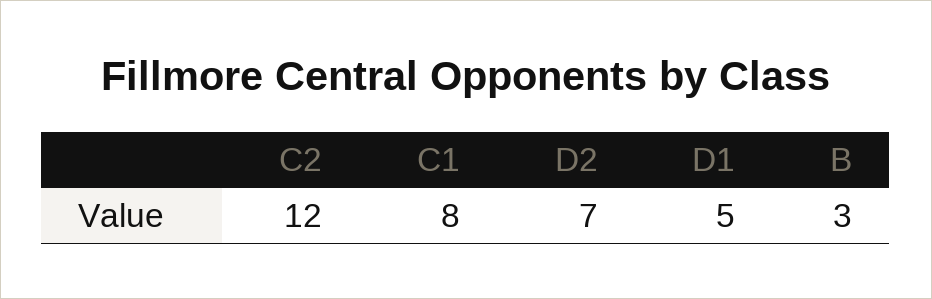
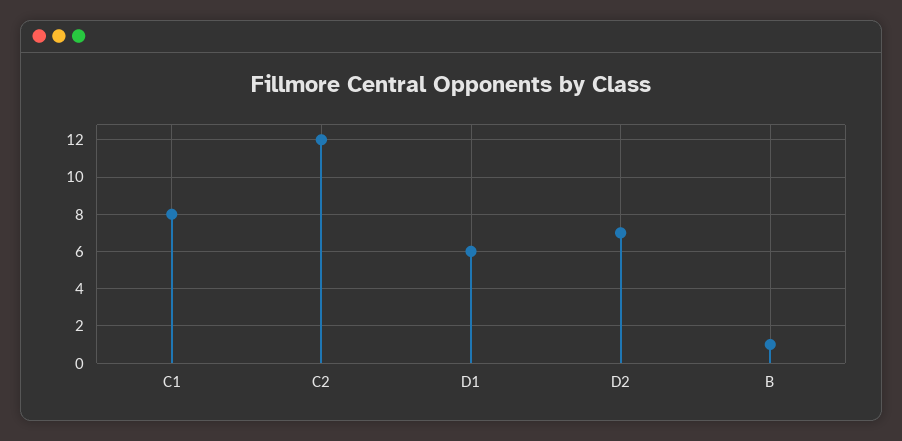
  {
    "C2": 12,
    "C1": 8,
    "D2": 7,
-   "D1": 5,
+   "D1": 6,
-   "B": 3
+   "B": 1
  }

